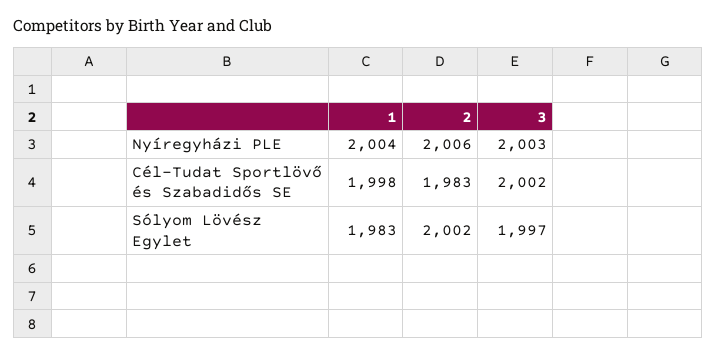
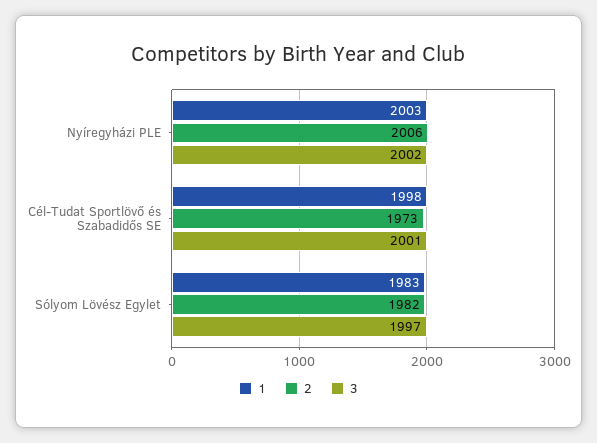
  {
    "1": {
-     "Nyíregyházi PLE": 2004,
+     "Nyíregyházi PLE": 2003,
      "Cél-Tudat Sportlövő és Szabadidős SE": 1998,
      "Sólyom Lövész Egylet": 1983
    },
    "2": {
      "Nyíregyházi PLE": 2006,
-     "Cél-Tudat Sportlövő és Szabadidős SE": 1983,
+     "Cél-Tudat Sportlövő és Szabadidős SE": 1973,
-     "Sólyom Lövész Egylet": 2002
+     "Sólyom Lövész Egylet": 1982
    },
    "3": {
-     "Nyíregyházi PLE": 2003,
+     "Nyíregyházi PLE": 2002,
-     "Cél-Tudat Sportlövő és Szabadidős SE": 2002,
+     "Cél-Tudat Sportlövő és Szabadidős SE": 2001,
      "Sólyom Lövész Egylet": 1997
    }
  }

